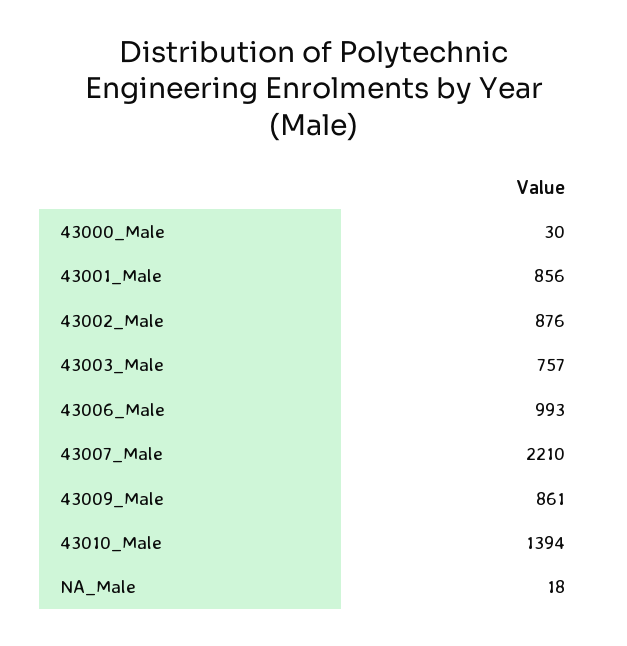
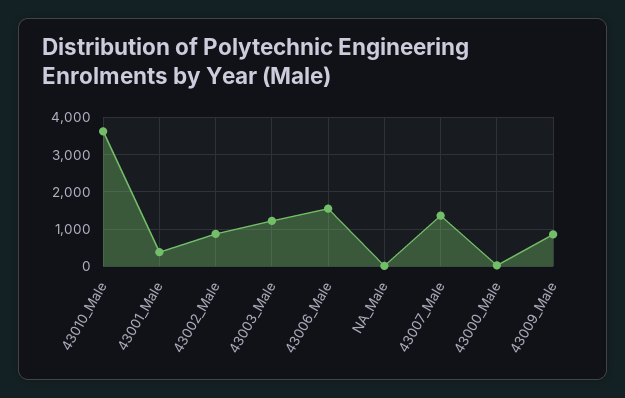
  {
    "43000_Male": 30,
-   "43001_Male": 856,
+   "43001_Male": 400,
    "43002_Male": 876,
-   "43003_Male": 757,
+   "43003_Male": 1200,
-   "43006_Male": 993,
+   "43006_Male": 1600,
-   "43007_Male": 2210,
+   "43007_Male": 1400,
    "43009_Male": 861,
-   "43010_Male": 1394,
+   "43010_Male": 3600,
    "NA_Male": 18
  }

